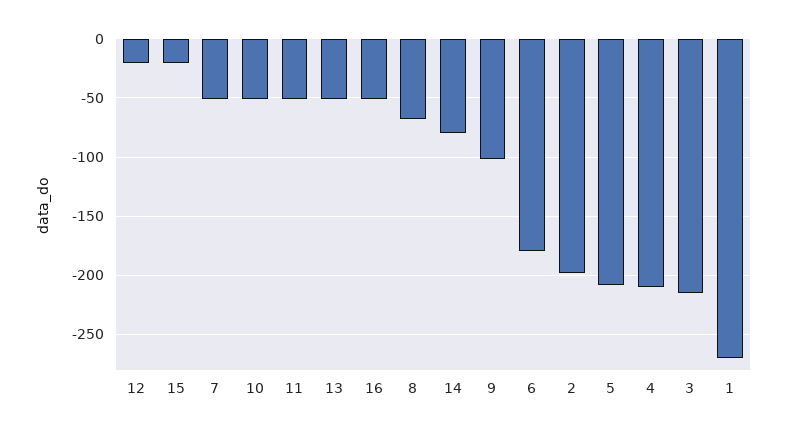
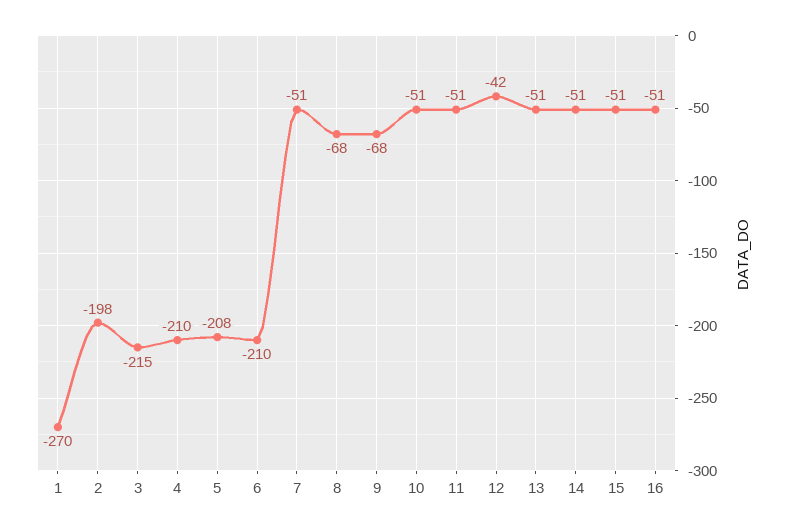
  {
-   "12": -20,
+   "12": -42,
-   "15": -20,
+   "15": -51,
    "7": -51,
    "10": -51,
    "11": -51,
    "13": -51,
    "16": -51,
    "8": -68,
-   "14": -80,
+   "14": -51,
-   "9": -100,
+   "9": -68,
-   "6": -180,
+   "6": -210,
    "2": -198,
    "5": -208,
    "4": -210,
    "3": -215,
    "1": -270
  }

